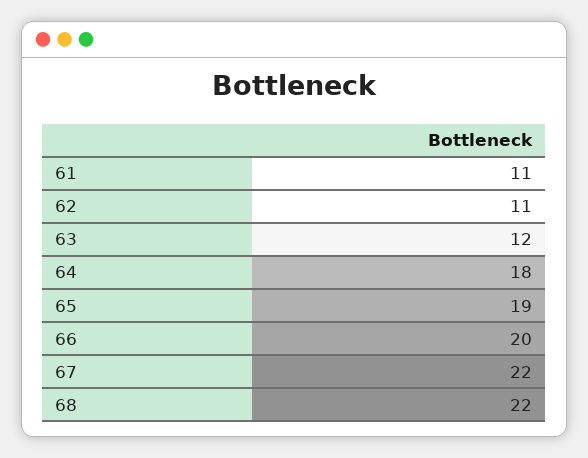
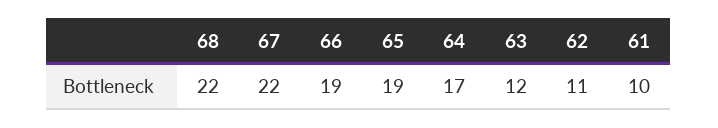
  {
-   "61": 11,
+   "61": 10,
    "62": 11,
    "63": 12,
-   "64": 18,
+   "64": 17,
    "65": 19,
-   "66": 20,
+   "66": 19,
    "67": 22,
    "68": 22
  }

